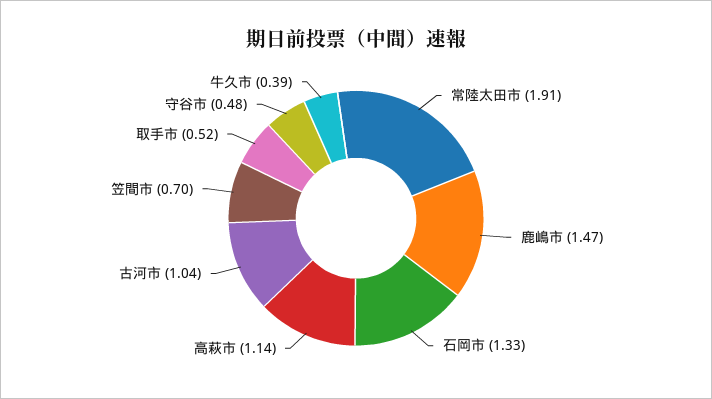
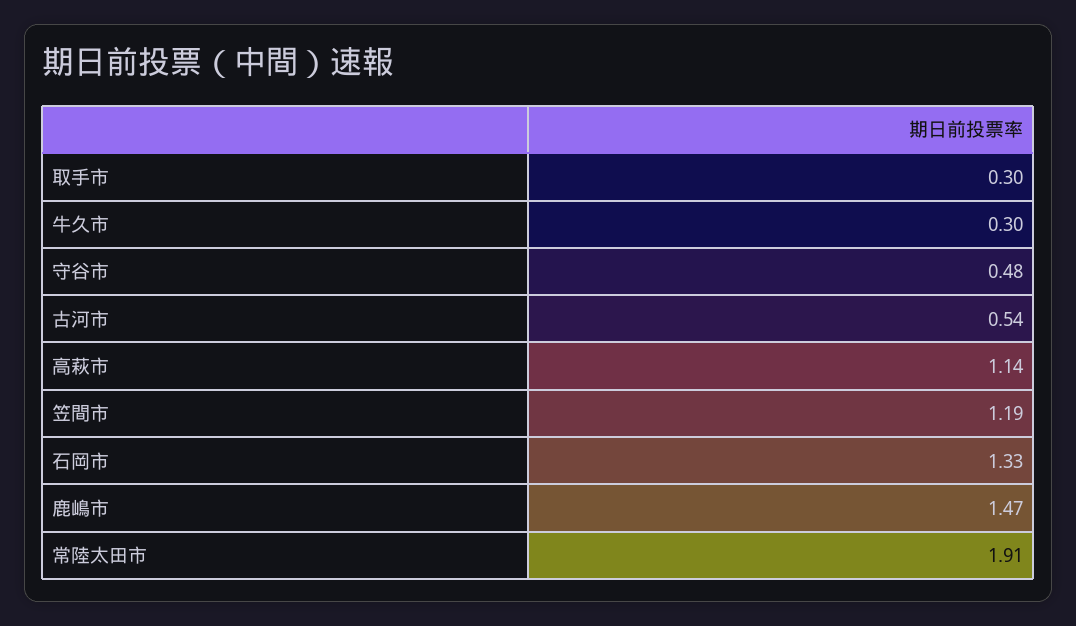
  {
    "常陸太田市": 1.91,
    "鹿嶋市": 1.47,
    "石岡市": 1.33,
    "高萩市": 1.14,
-   "古河市": 1.04,
+   "古河市": 0.54,
-   "笠間市": 0.7,
+   "笠間市": 1.19,
-   "取手市": 0.52,
+   "取手市": 0.3,
    "守谷市": 0.48,
-   "牛久市": 0.39
+   "牛久市": 0.3
  }

